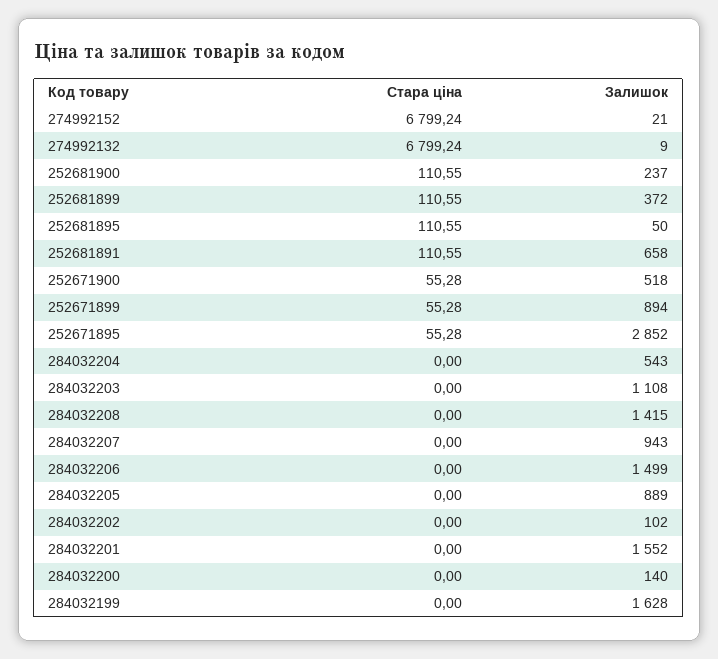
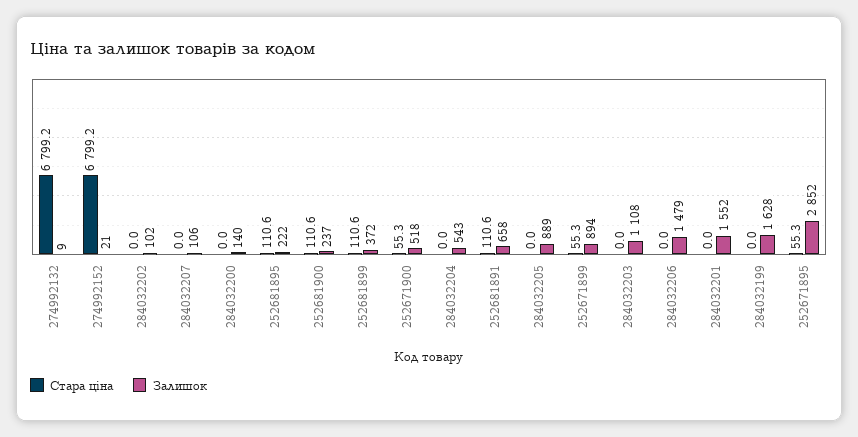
  {
    "Стара ціна": {
      "274992152": 6799.24,
      "274992132": 6799.24,
      "252681900": 110.55,
      "252681899": 110.55,
      "252681895": 110.55,
      "252681891": 110.55,
      "252671900": 55.28,
      "252671899": 55.28,
      "252671895": 55.28,
      "284032204": 0,
      "284032203": 0,
-     "284032208": 0,
      "284032207": 0,
      "284032206": 0,
      "284032205": 0,
      "284032202": 0,
      "284032201": 0,
      "284032200": 0,
      "284032199": 0
    },
    "Залишок": {
      "274992152": 21,
      "274992132": 9,
      "252681900": 237,
      "252681899": 372,
-     "252681895": 50,
+     "252681895": 222,
      "252681891": 658,
      "252671900": 518,
      "252671899": 894,
      "252671895": 2852,
      "284032204": 543,
      "284032203": 1108,
-     "284032208": 1415,
-     "284032207": 943,
+     "284032207": 106,
-     "284032206": 1499,
+     "284032206": 1479,
      "284032205": 889,
      "284032202": 102,
      "284032201": 1552,
      "284032200": 140,
      "284032199": 1628
    }
  }

